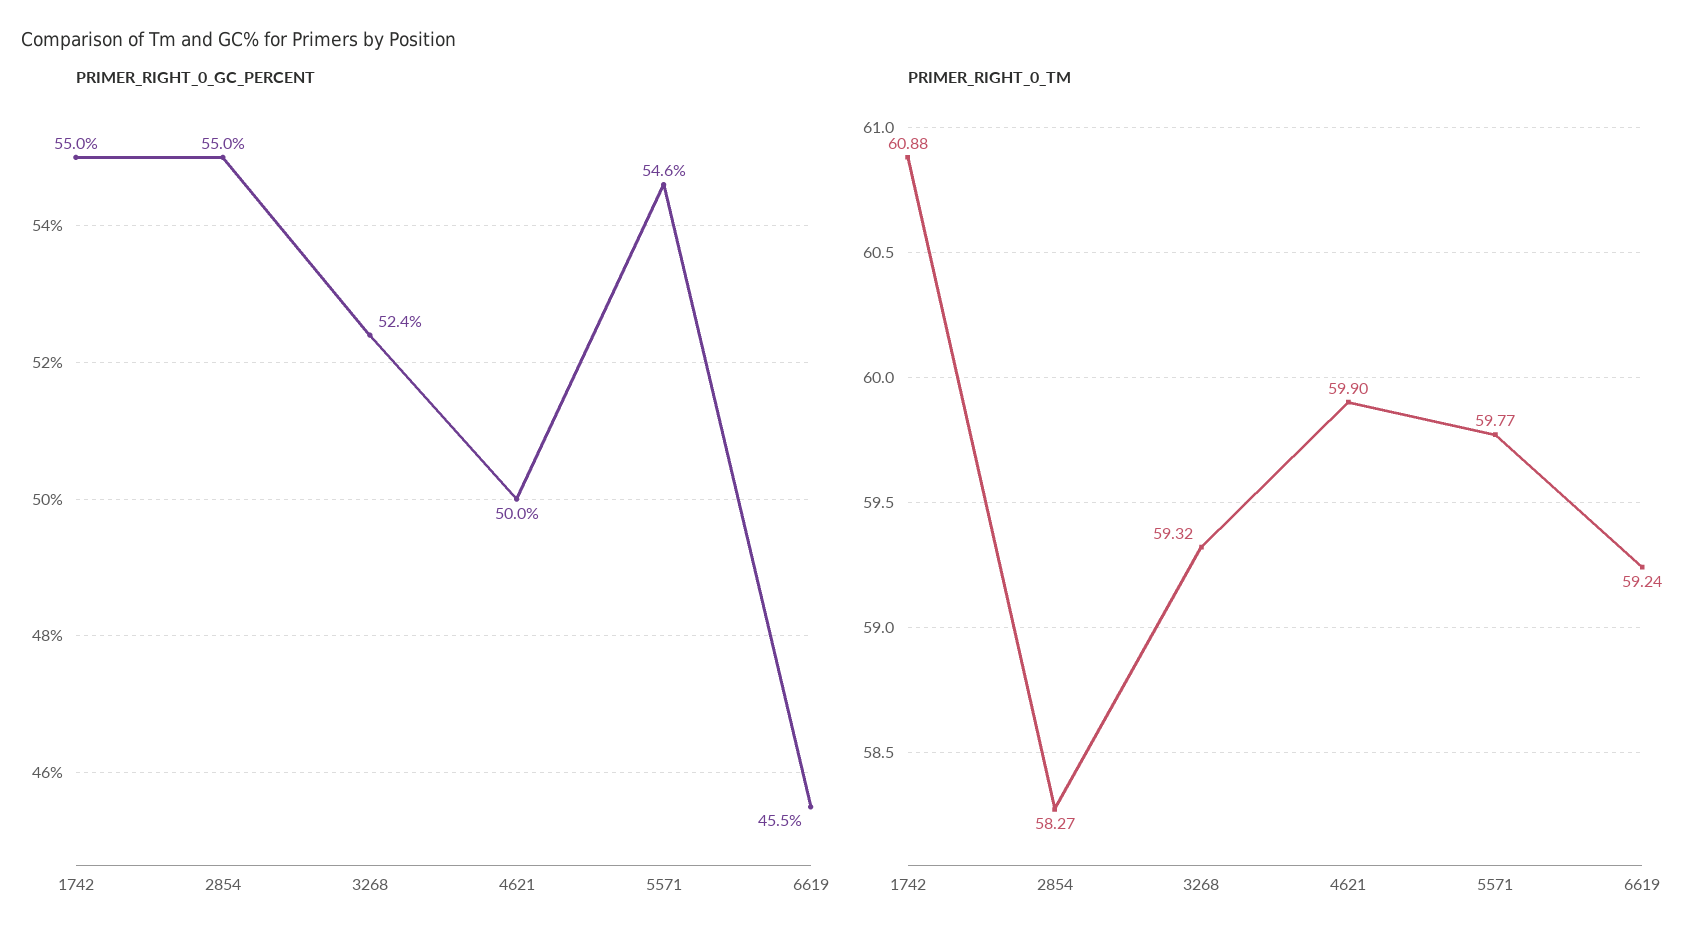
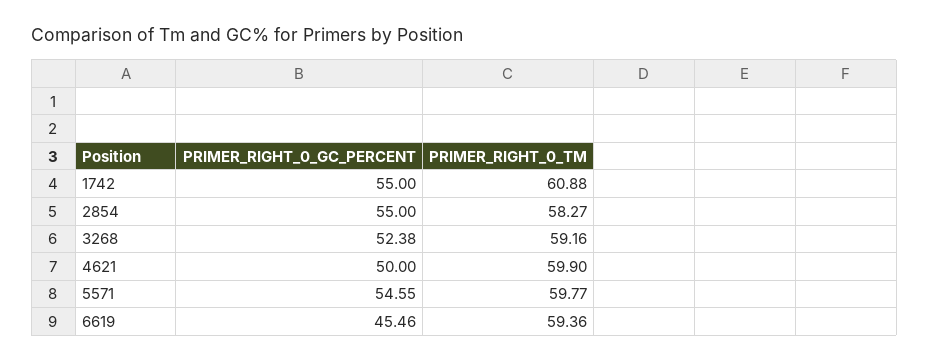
  {
    "PRIMER_RIGHT_0_GC_PERCENT": {
      "1742": 55,
      "2854": 55,
      "3268": 52.38,
      "4621": 50,
      "5571": 54.55,
      "6619": 45.46
    },
    "PRIMER_RIGHT_0_TM": {
      "1742": 60.88,
      "2854": 58.27,
-     "3268": 59.32,
+     "3268": 59.16,
      "4621": 59.9,
      "5571": 59.77,
-     "6619": 59.24
+     "6619": 59.36
    }
  }

